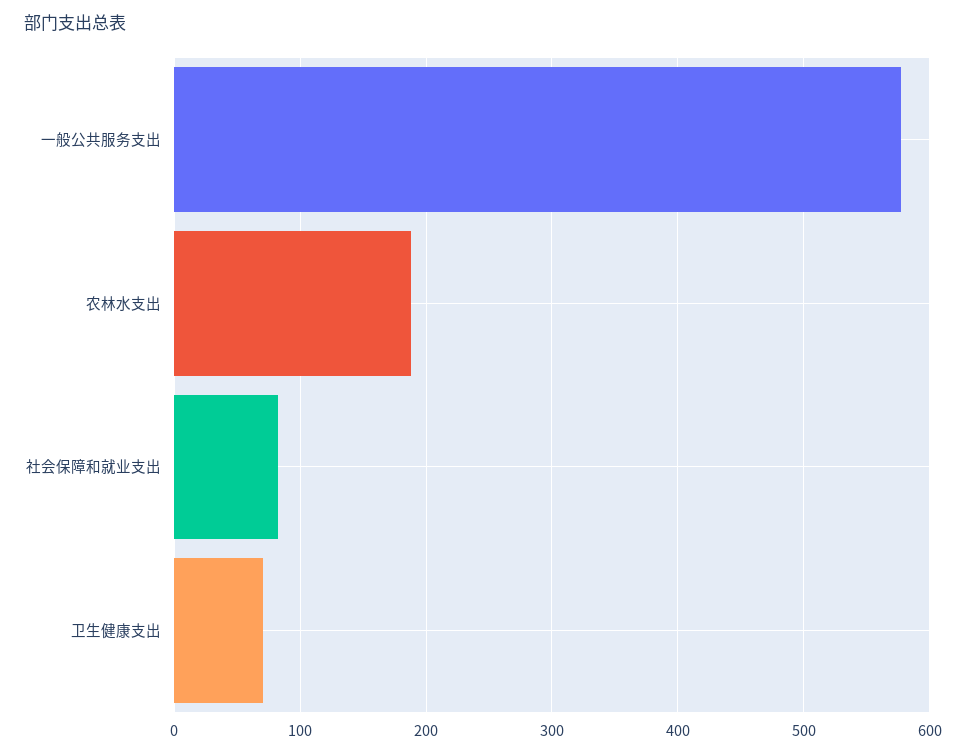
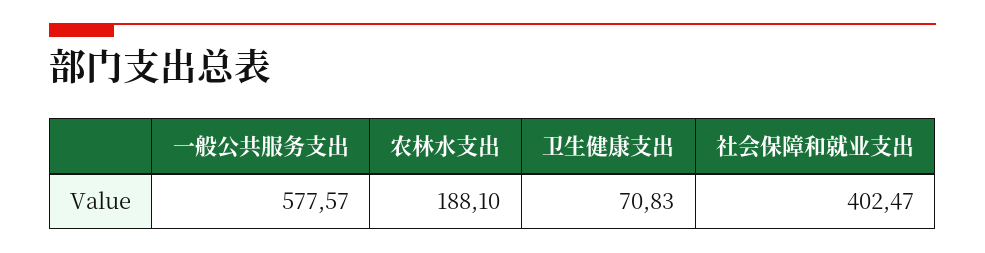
  {
    "一般公共服务支出": 577.57,
    "农林水支出": 188.1,
-   "社会保障和就业支出": 80,
+   "社会保障和就业支出": 402.47,
    "卫生健康支出": 70.83
  }

